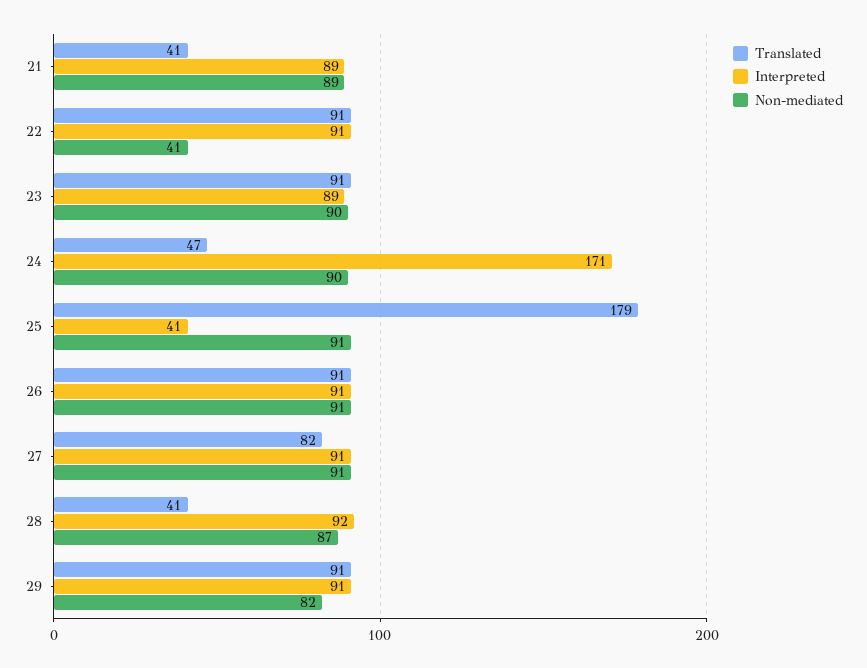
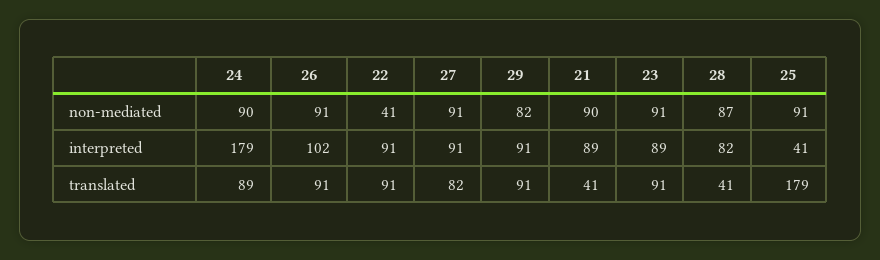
  {
    "Translated": {
      "21": 41,
      "22": 91,
      "23": 91,
-     "24": 47,
+     "24": 89,
      "25": 179,
      "26": 91,
      "27": 82,
      "28": 41,
      "29": 91
    },
    "Interpreted": {
      "21": 89,
      "22": 91,
      "23": 89,
-     "24": 171,
+     "24": 179,
      "25": 41,
-     "26": 91,
+     "26": 102,
      "27": 91,
-     "28": 92,
+     "28": 82,
      "29": 91
    },
    "Non-mediated": {
-     "21": 89,
+     "21": 90,
      "22": 41,
-     "23": 90,
+     "23": 91,
      "24": 90,
      "25": 91,
      "26": 91,
      "27": 91,
      "28": 87,
      "29": 82
    }
  }

